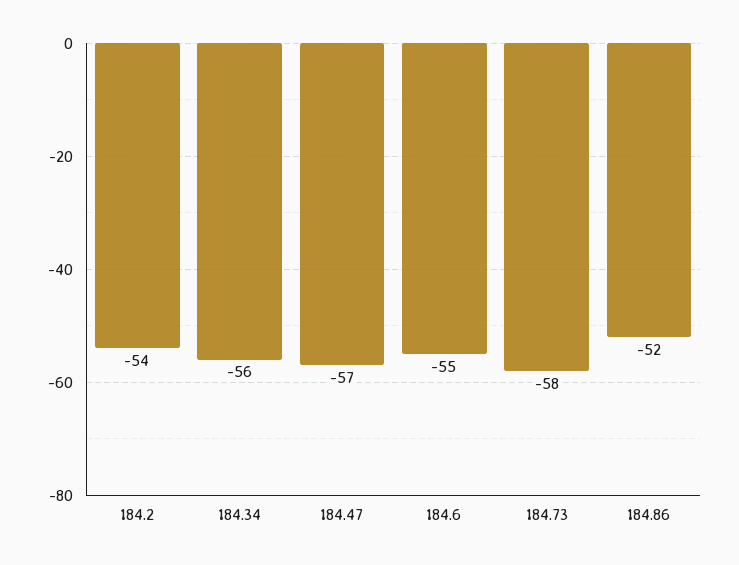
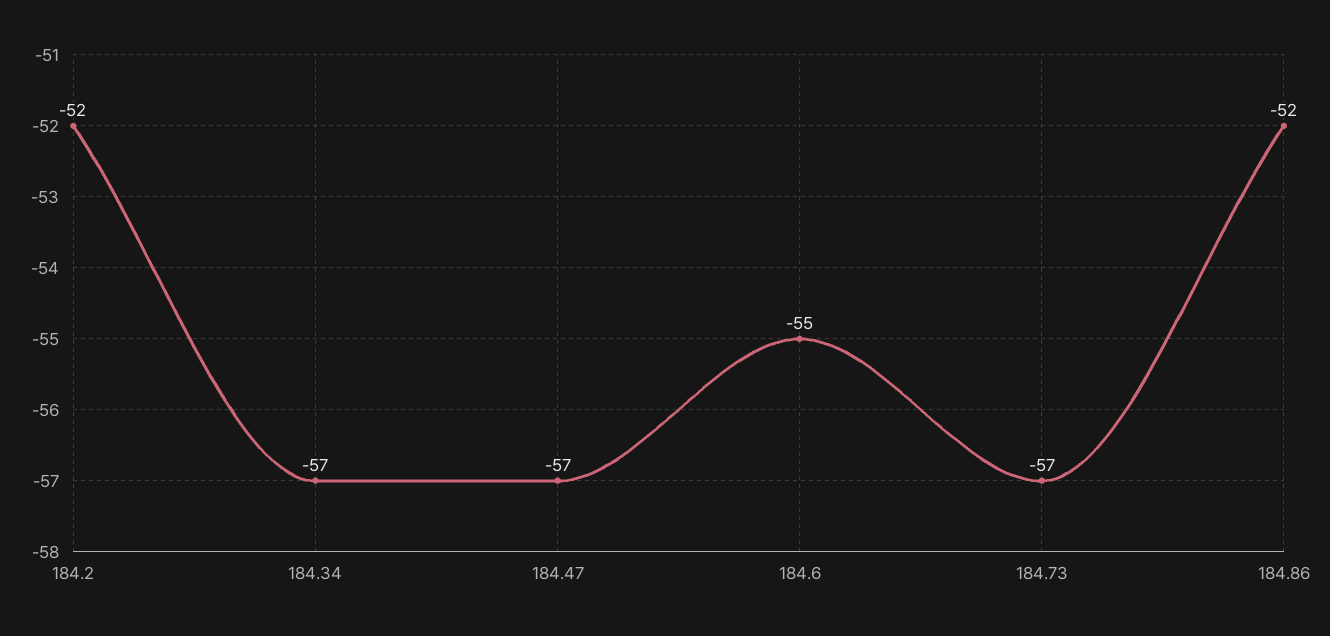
  {
-   "184.2": -54,
+   "184.2": -52,
-   "184.34": -56,
+   "184.34": -57,
    "184.47": -57,
    "184.6": -55,
-   "184.73": -58,
+   "184.73": -57,
    "184.86": -52
  }

